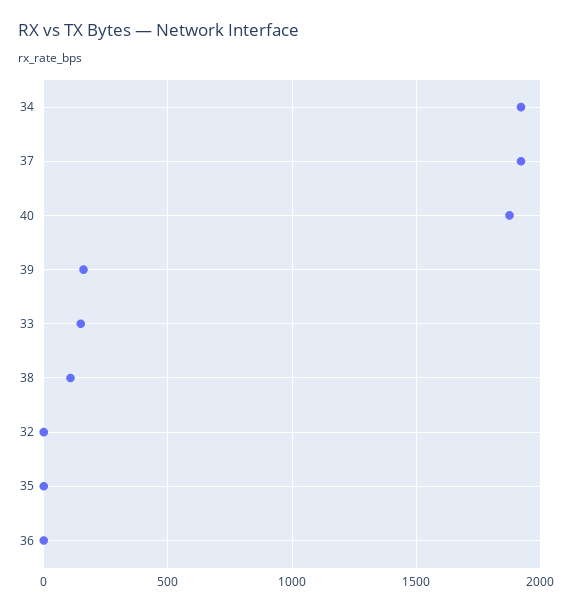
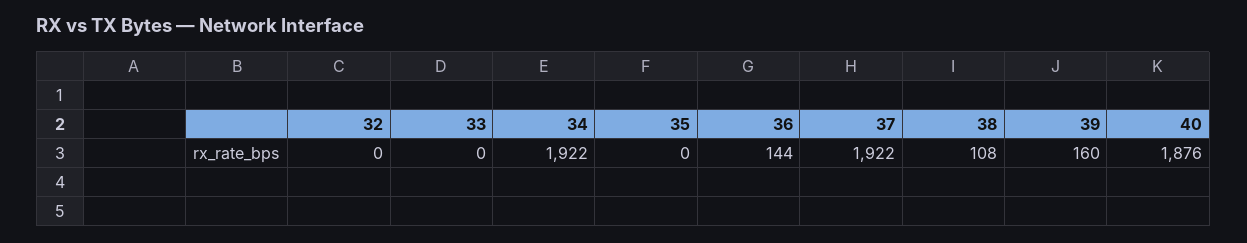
  {
    "34": 1922,
    "37": 1922,
    "40": 1876,
    "39": 160,
-   "33": 150,
+   "33": 0,
    "38": 108,
    "32": 0,
    "35": 0,
-   "36": 0
+   "36": 144
  }

